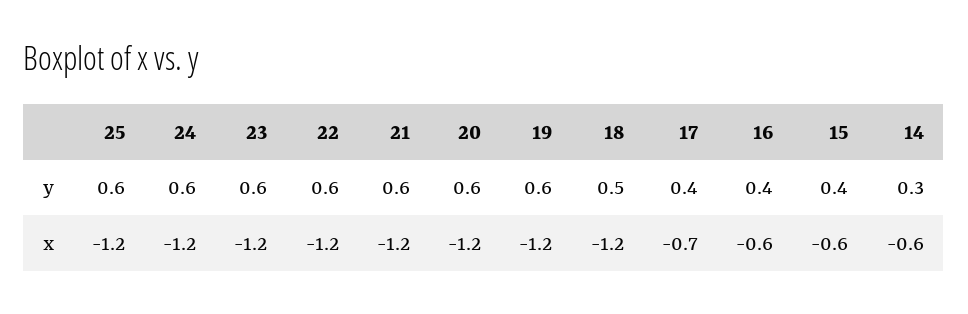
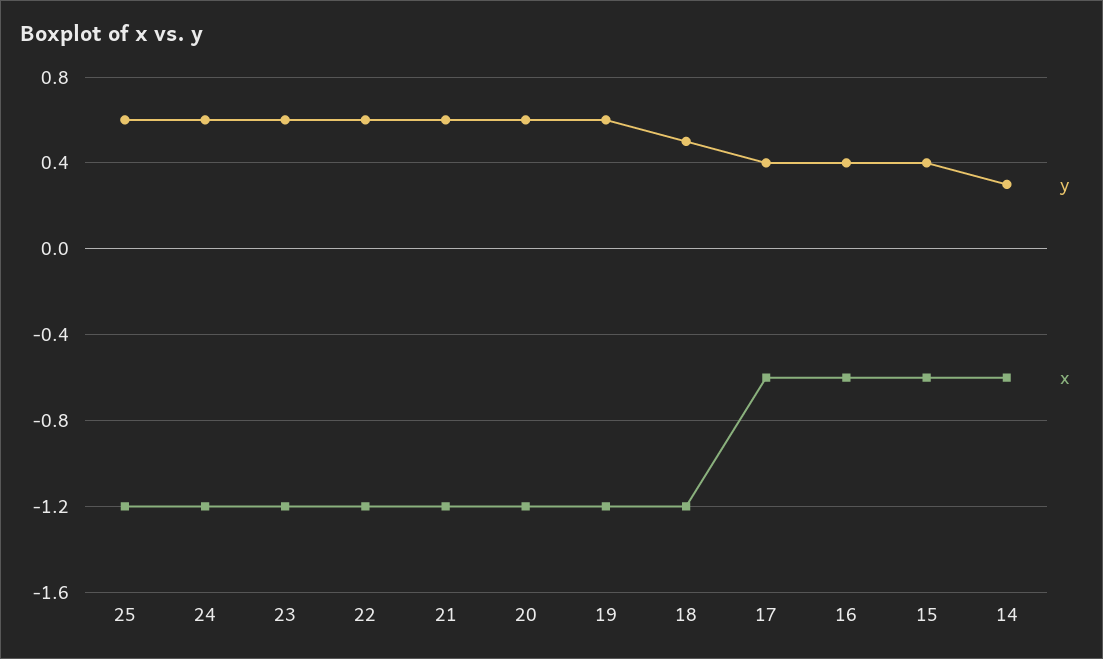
  {
    "y": {
      "25": 0.6,
      "24": 0.6,
      "23": 0.6,
      "22": 0.6,
      "21": 0.6,
      "20": 0.6,
      "19": 0.6,
      "18": 0.5,
      "17": 0.4,
      "16": 0.4,
      "15": 0.4,
      "14": 0.3
    },
    "x": {
      "25": -1.2,
      "24": -1.2,
      "23": -1.2,
      "22": -1.2,
      "21": -1.2,
      "20": -1.2,
      "19": -1.2,
      "18": -1.2,
-     "17": -0.7,
+     "17": -0.6,
      "16": -0.6,
      "15": -0.6,
      "14": -0.6
    }
  }

